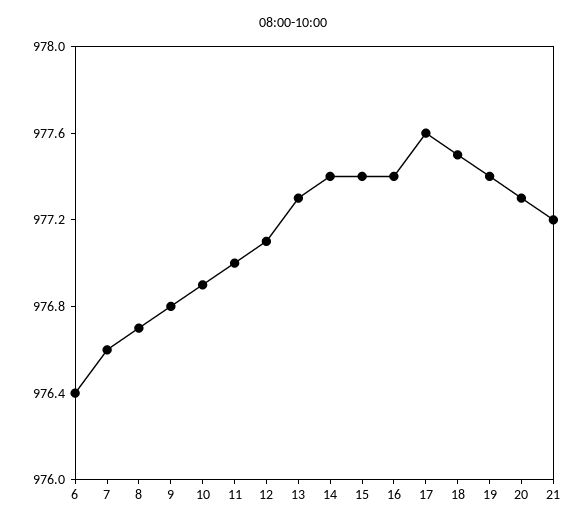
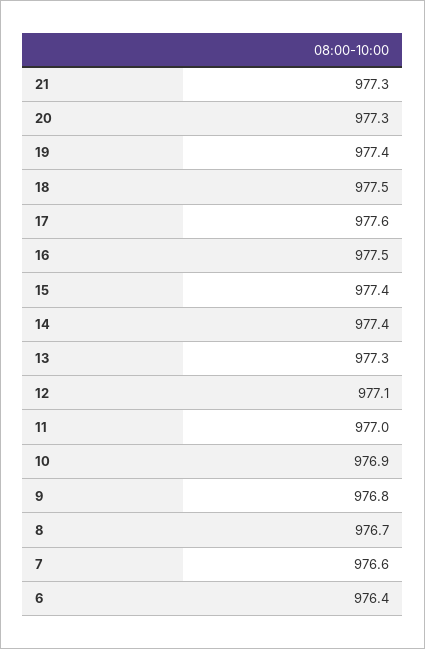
  {
    "6": 976.4,
    "7": 976.6,
    "8": 976.7,
    "9": 976.8,
    "10": 976.9,
    "11": 977,
    "12": 977.1,
    "13": 977.3,
    "14": 977.4,
    "15": 977.4,
-   "16": 977.4,
+   "16": 977.5,
    "17": 977.6,
    "18": 977.5,
    "19": 977.4,
    "20": 977.3,
-   "21": 977.2
+   "21": 977.3
  }

